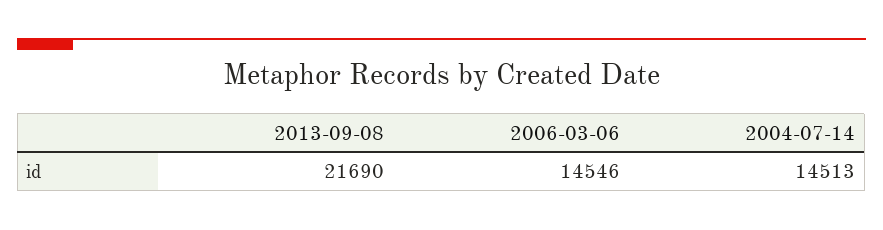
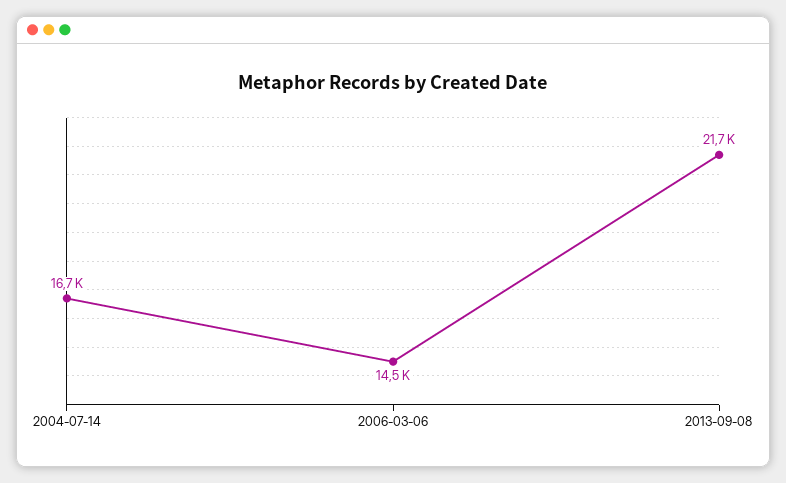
  {
    "2013-09-08": 21690,
    "2006-03-06": 14546,
-   "2004-07-14": 14513
+   "2004-07-14": 16700
  }

